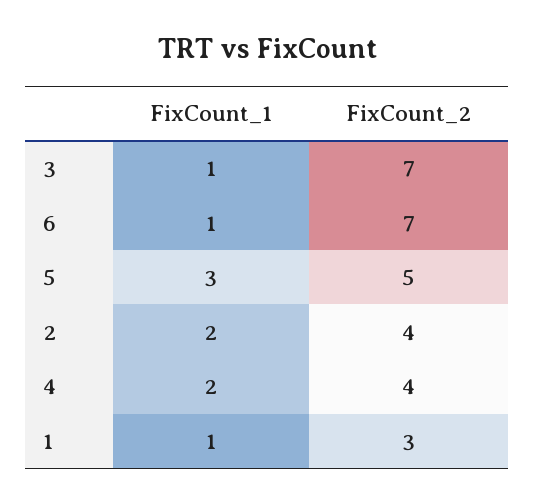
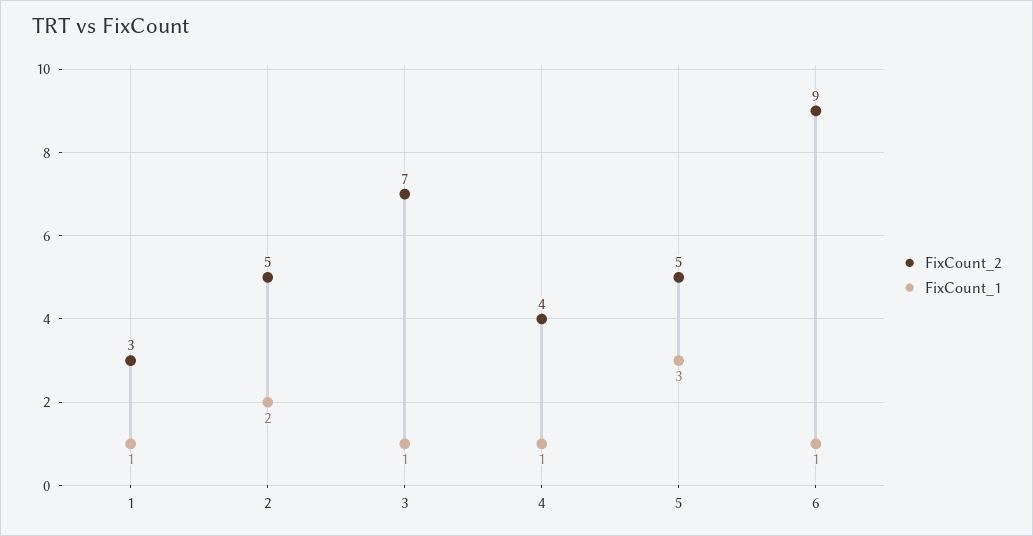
  {
    "FixCount_1": {
      "3": 1,
      "6": 1,
      "5": 3,
      "2": 2,
-     "4": 2,
+     "4": 1,
      "1": 1
    },
    "FixCount_2": {
      "3": 7,
-     "6": 7,
+     "6": 9,
      "5": 5,
-     "2": 4,
+     "2": 5,
      "4": 4,
      "1": 3
    }
  }

